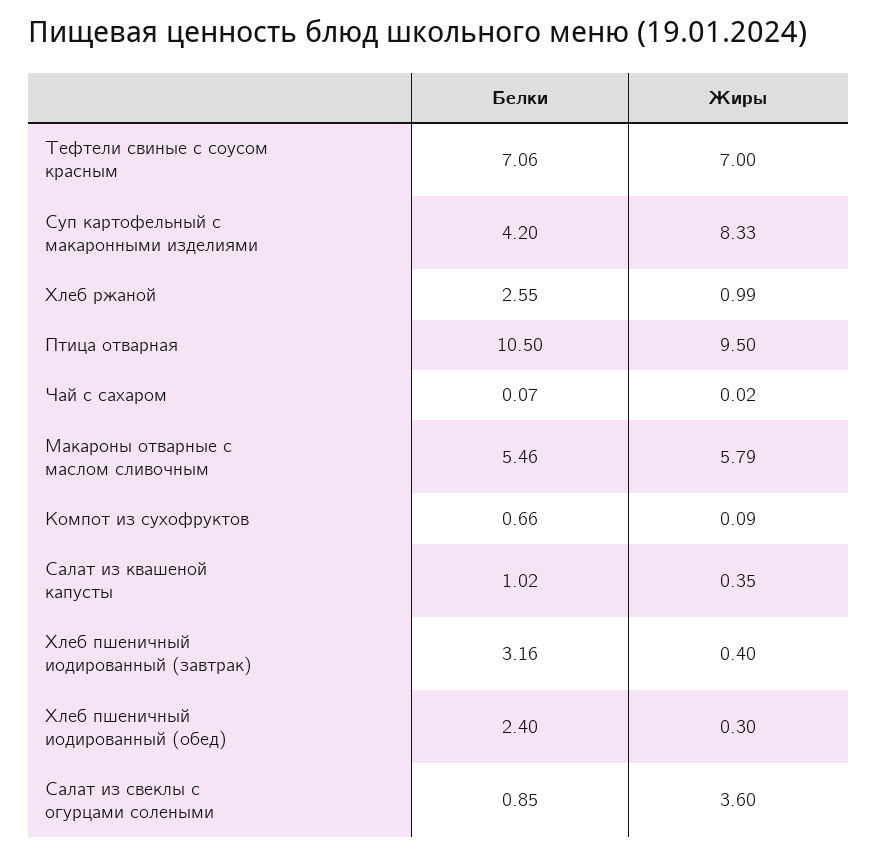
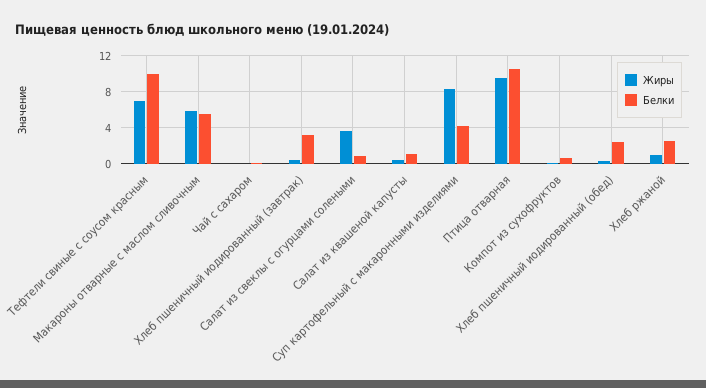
  {
    "Белки": {
-     "Тефтели свиные с соусом красным": 7.06,
+     "Тефтели свиные с соусом красным": 10,
      "Суп картофельный с макаронными изделиями": 4.2,
      "Хлеб ржаной": 2.55,
      "Птица отварная": 10.5,
      "Чай с сахаром": 0.07,
      "Макароны отварные с маслом сливочным": 5.46,
      "Компот из сухофруктов": 0.66,
      "Салат из квашеной капусты": 1.02,
      "Хлеб пшеничный иодированный (завтрак)": 3.16,
      "Хлеб пшеничный иодированный (обед)": 2.4,
      "Салат из свеклы с огурцами солеными": 0.85
    },
    "Жиры": {
      "Тефтели свиные с соусом красным": 7,
      "Суп картофельный с макаронными изделиями": 8.33,
      "Хлеб ржаной": 0.99,
      "Птица отварная": 9.5,
      "Чай с сахаром": 0.02,
      "Макароны отварные с маслом сливочным": 5.79,
      "Компот из сухофруктов": 0.09,
      "Салат из квашеной капусты": 0.35,
      "Хлеб пшеничный иодированный (завтрак)": 0.4,
      "Хлеб пшеничный иодированный (обед)": 0.3,
      "Салат из свеклы с огурцами солеными": 3.6
    }
  }

